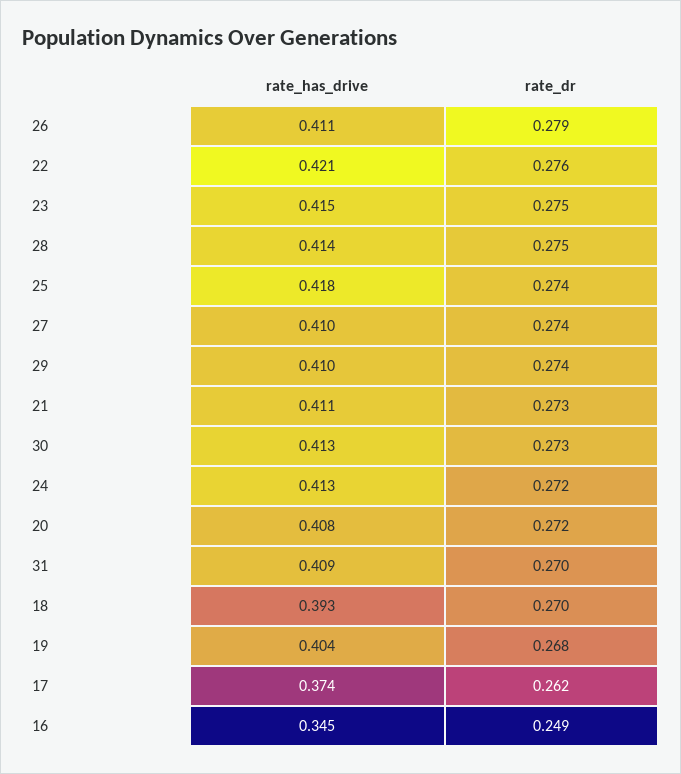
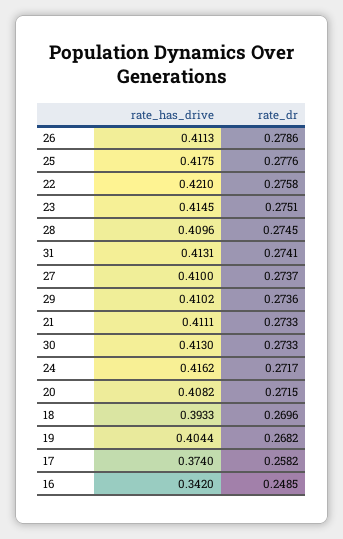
  {
    "rate_has_drive": {
      "26": 0.4113,
      "22": 0.421,
      "23": 0.4145,
-     "28": 0.414,
+     "28": 0.4096,
      "25": 0.4175,
      "27": 0.41,
      "29": 0.4102,
      "21": 0.4111,
      "30": 0.413,
-     "24": 0.413,
+     "24": 0.4162,
      "20": 0.4082,
-     "31": 0.409,
+     "31": 0.4131,
      "18": 0.3933,
      "19": 0.4044,
      "17": 0.374,
-     "16": 0.345
+     "16": 0.342
    },
    "rate_dr": {
      "26": 0.2786,
      "22": 0.2758,
      "23": 0.2751,
      "28": 0.2745,
-     "25": 0.274,
+     "25": 0.2776,
      "27": 0.2737,
      "29": 0.2736,
      "21": 0.2733,
      "30": 0.2733,
      "24": 0.2717,
      "20": 0.2715,
-     "31": 0.27,
+     "31": 0.2741,
      "18": 0.2696,
      "19": 0.2682,
-     "17": 0.262,
+     "17": 0.2582,
      "16": 0.2485
    }
  }

